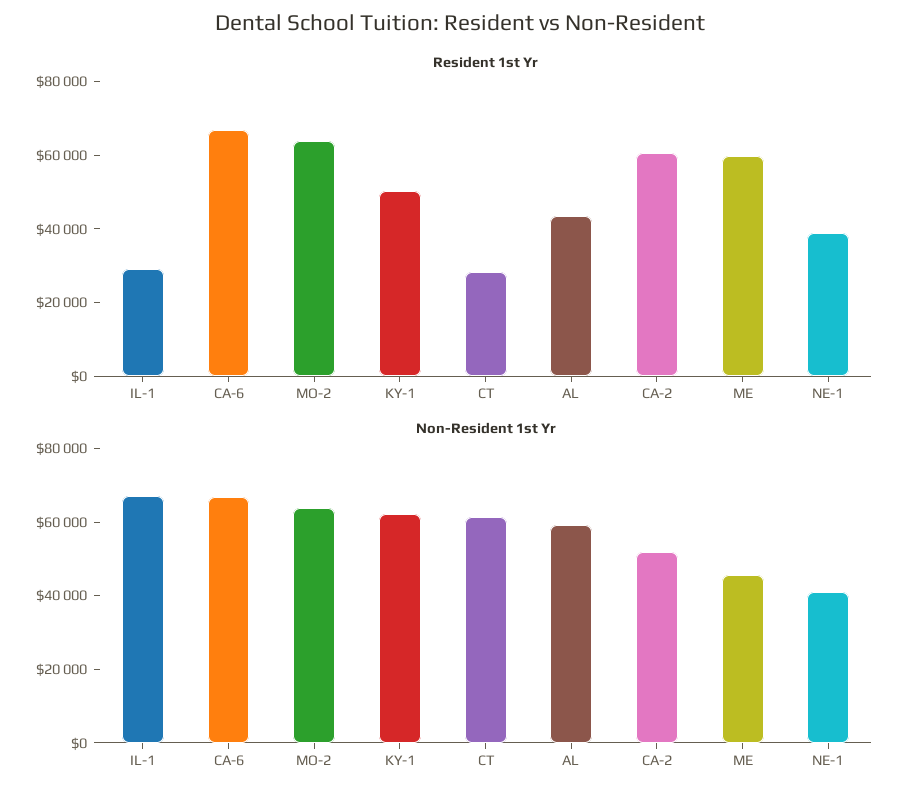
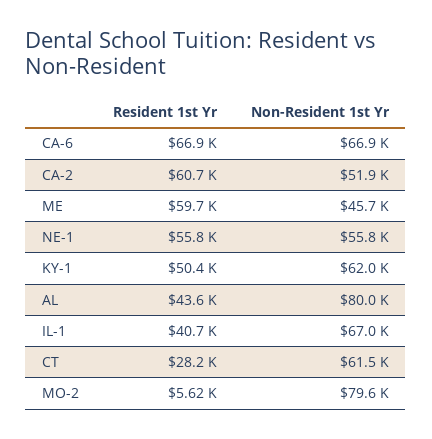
  {
    "Resident 1st Yr": {
-     "IL-1": 30000,
+     "IL-1": 40700,
      "CA-6": 66900,
-     "MO-2": 65000,
+     "MO-2": 5620,
      "KY-1": 50400,
      "CT": 28200,
      "AL": 43600,
      "CA-2": 60700,
      "ME": 59700,
-     "NE-1": 40000
+     "NE-1": 55800
    },
    "Non-Resident 1st Yr": {
      "IL-1": 67000,
      "CA-6": 66900,
-     "MO-2": 65000,
+     "MO-2": 79600,
      "KY-1": 62000,
      "CT": 61500,
-     "AL": 60000,
+     "AL": 80000,
      "CA-2": 51900,
      "ME": 45700,
-     "NE-1": 40000
+     "NE-1": 55800
    }
  }

